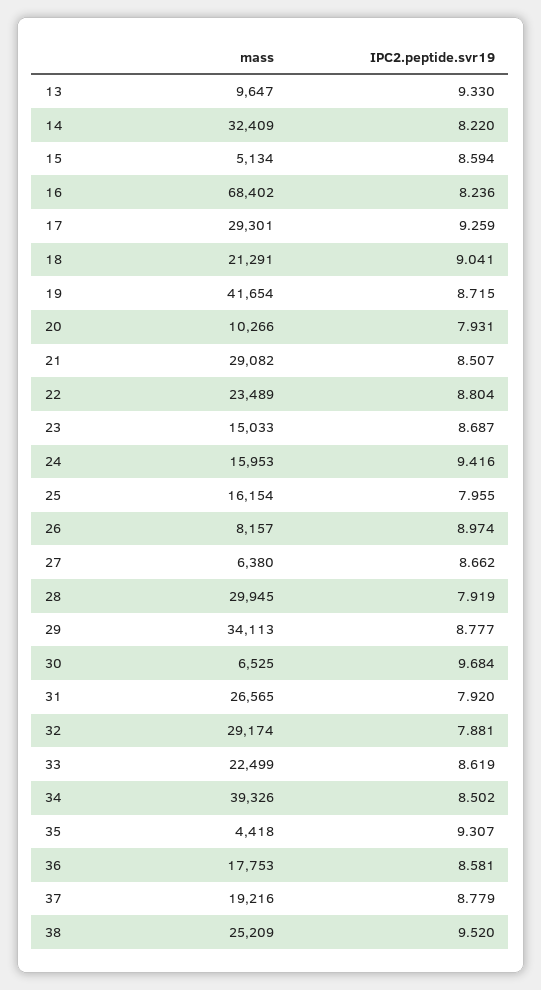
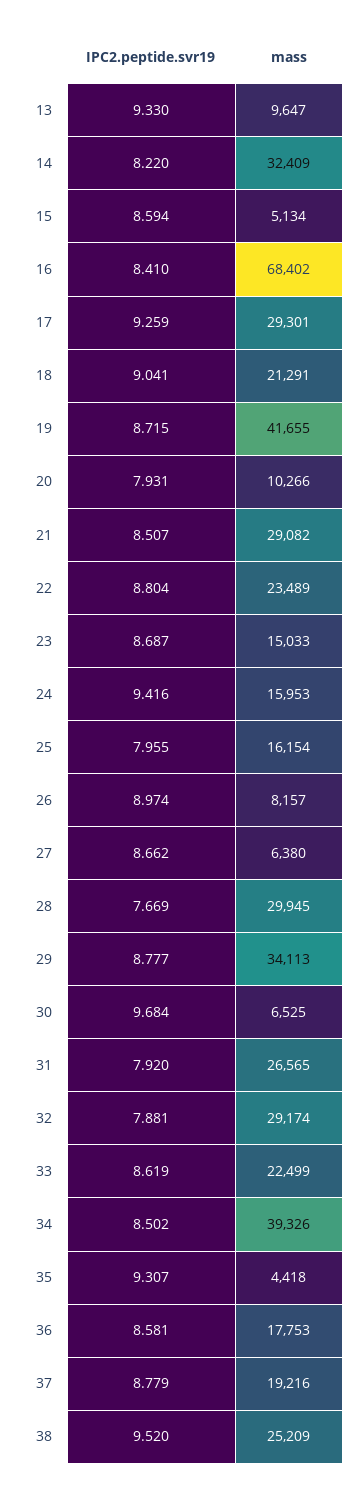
  {
    "mass": {
      "13": 9647,
      "14": 32409,
      "15": 5134,
      "16": 68402,
      "17": 29301,
      "18": 21291,
-     "19": 41654,
+     "19": 41655,
      "20": 10266,
      "21": 29082,
      "22": 23489,
      "23": 15033,
      "24": 15953,
      "25": 16154,
      "26": 8157,
      "27": 6380,
      "28": 29945,
      "29": 34113,
      "30": 6525,
      "31": 26565,
      "32": 29174,
      "33": 22499,
      "34": 39326,
      "35": 4418,
      "36": 17753,
      "37": 19216,
      "38": 25209
    },
    "IPC2.peptide.svr19": {
      "13": 9.33,
      "14": 8.22,
      "15": 8.594,
-     "16": 8.236,
+     "16": 8.41,
      "17": 9.259,
      "18": 9.041,
      "19": 8.715,
      "20": 7.931,
      "21": 8.507,
      "22": 8.804,
      "23": 8.687,
      "24": 9.416,
      "25": 7.955,
      "26": 8.974,
      "27": 8.662,
-     "28": 7.919,
+     "28": 7.669,
      "29": 8.777,
      "30": 9.684,
      "31": 7.92,
      "32": 7.881,
      "33": 8.619,
      "34": 8.502,
      "35": 9.307,
      "36": 8.581,
      "37": 8.779,
      "38": 9.52
    }
  }

